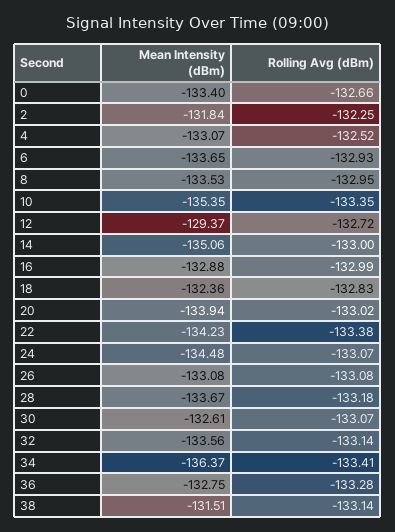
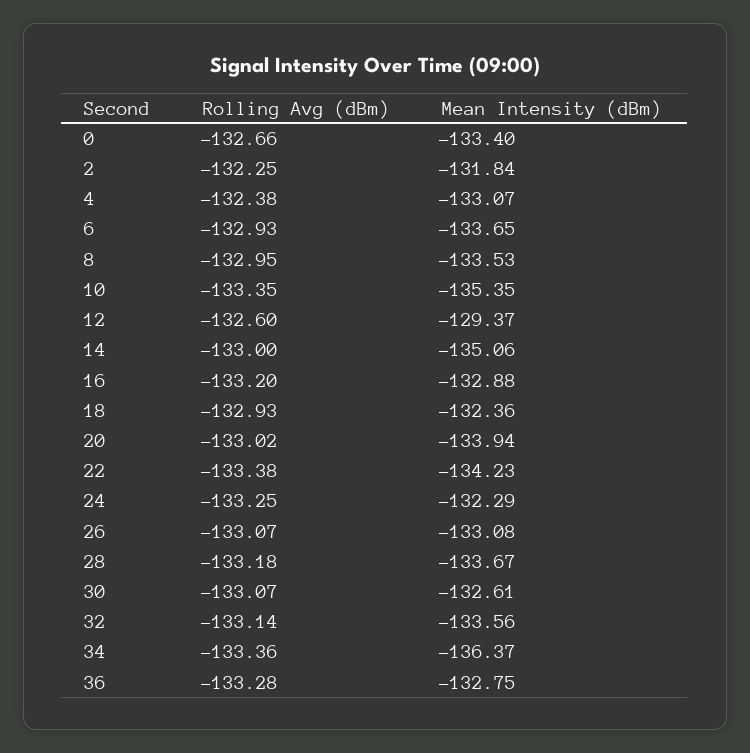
  {
    "Mean Intensity (dBm)": {
      "0": -133.4,
      "2": -131.84,
      "4": -133.07,
      "6": -133.65,
      "8": -133.53,
      "10": -135.35,
      "12": -129.37,
      "14": -135.06,
      "16": -132.88,
      "18": -132.36,
      "20": -133.94,
      "22": -134.23,
-     "24": -134.48,
+     "24": -132.29,
      "26": -133.08,
      "28": -133.67,
      "30": -132.61,
      "32": -133.56,
      "34": -136.37,
-     "36": -132.75,
+     "36": -132.75
-     "38": -131.51
    },
    "Rolling Avg (dBm)": {
      "0": -132.66,
      "2": -132.25,
-     "4": -132.52,
+     "4": -132.38,
      "6": -132.93,
      "8": -132.95,
      "10": -133.35,
-     "12": -132.72,
+     "12": -132.6,
      "14": -133,
-     "16": -132.99,
+     "16": -133.2,
-     "18": -132.83,
+     "18": -132.93,
      "20": -133.02,
      "22": -133.38,
-     "24": -133.07,
+     "24": -133.25,
-     "26": -133.08,
+     "26": -133.07,
      "28": -133.18,
      "30": -133.07,
      "32": -133.14,
-     "34": -133.41,
+     "34": -133.36,
-     "36": -133.28,
+     "36": -133.28
-     "38": -133.14
    }
  }

